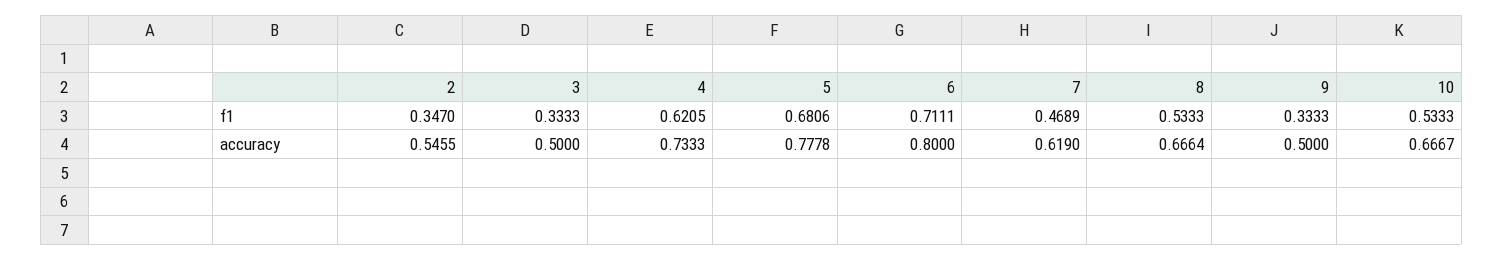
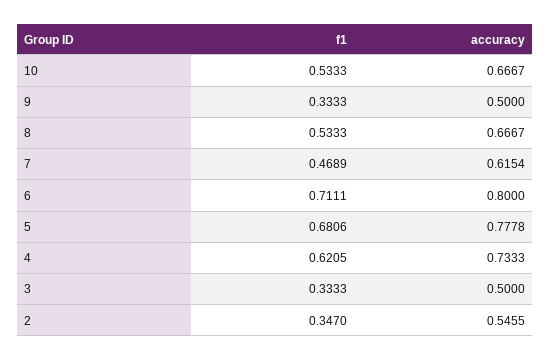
  {
    "2": {
      "f1": 0.347,
      "accuracy": 0.5455
    },
    "3": {
      "f1": 0.3333,
      "accuracy": 0.5
    },
    "4": {
      "f1": 0.6205,
      "accuracy": 0.7333
    },
    "5": {
      "f1": 0.6806,
      "accuracy": 0.7778
    },
    "6": {
      "f1": 0.7111,
      "accuracy": 0.8
    },
    "7": {
      "f1": 0.4689,
-     "accuracy": 0.619
+     "accuracy": 0.6154
    },
    "8": {
      "f1": 0.5333,
-     "accuracy": 0.6664
+     "accuracy": 0.6667
    },
    "9": {
      "f1": 0.3333,
      "accuracy": 0.5
    },
    "10": {
      "f1": 0.5333,
      "accuracy": 0.6667
    }
  }

